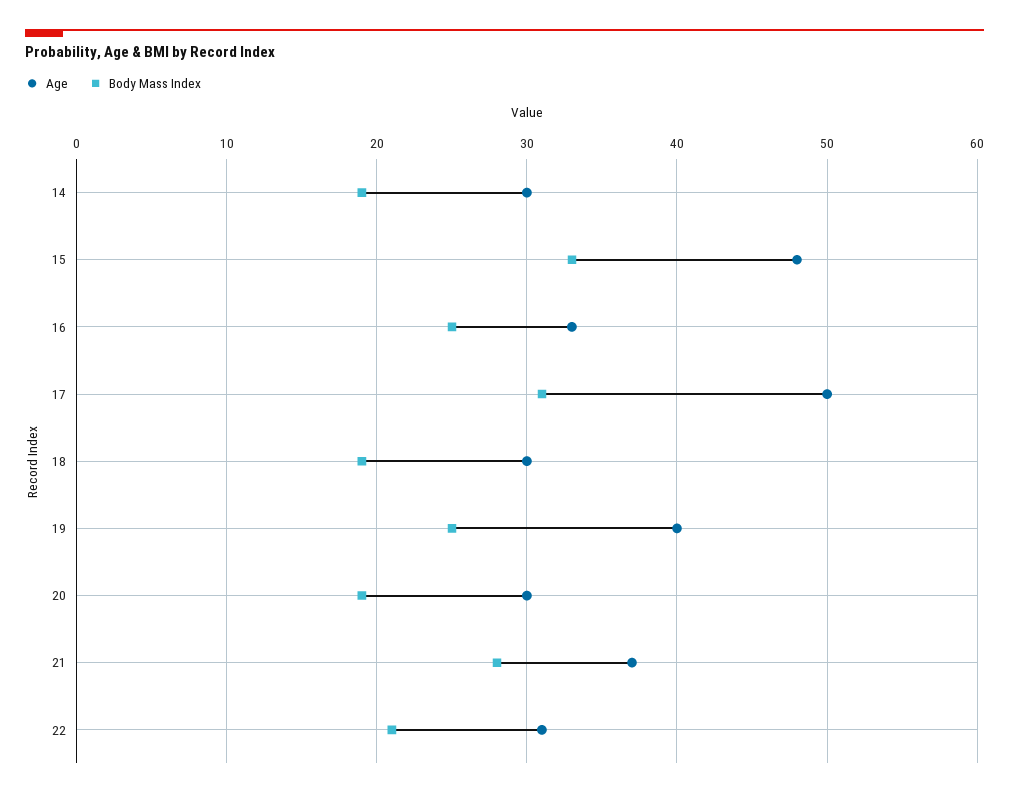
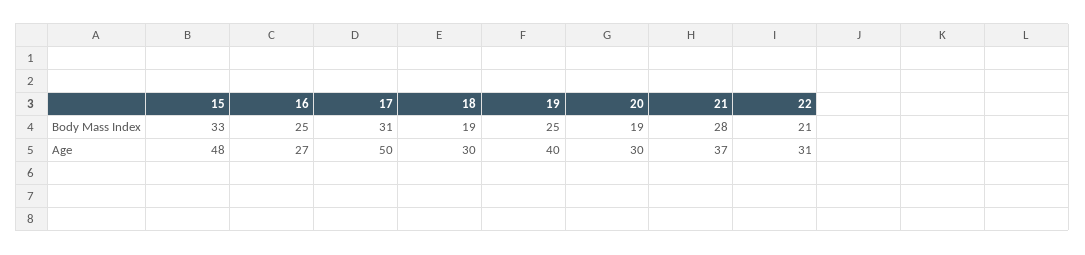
  {
    "Age": {
-     "14": 30,
      "15": 48,
-     "16": 33,
+     "16": 27,
      "17": 50,
      "18": 30,
      "19": 40,
      "20": 30,
      "21": 37,
      "22": 31
    },
    "Body Mass Index": {
-     "14": 19,
      "15": 33,
      "16": 25,
      "17": 31,
      "18": 19,
      "19": 25,
      "20": 19,
      "21": 28,
      "22": 21
    }
  }

